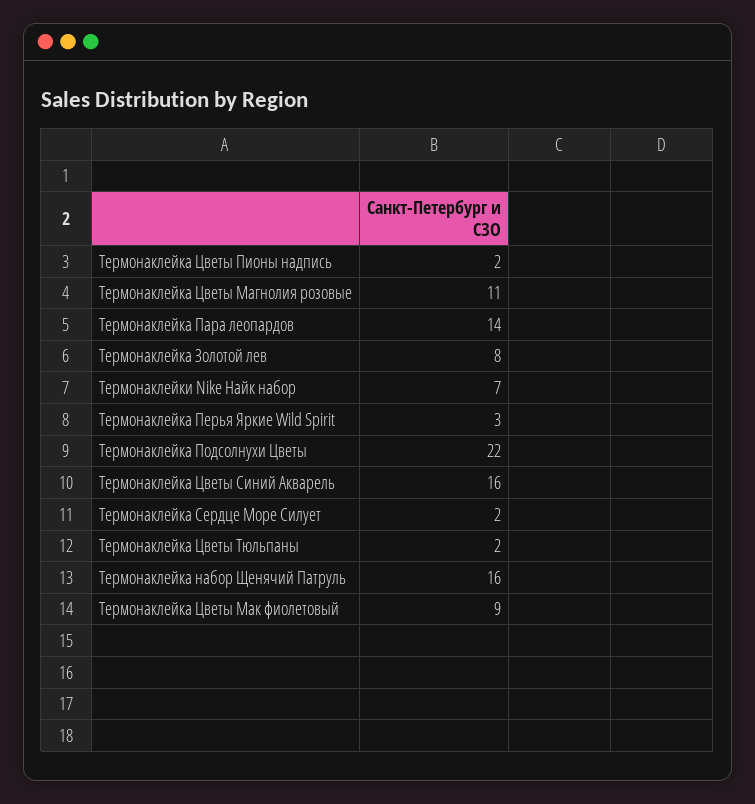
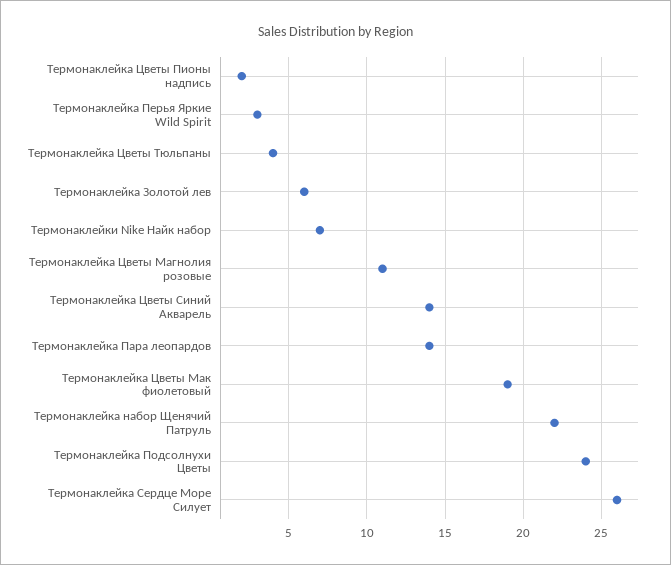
  {
    "Термонаклейка Цветы Пионы надпись": 2,
    "Термонаклейка Цветы Магнолия розовые": 11,
    "Термонаклейка Пара леопардов": 14,
-   "Термонаклейка Золотой лев": 8,
+   "Термонаклейка Золотой лев": 6,
    "Термонаклейки Nike Найк набор": 7,
    "Термонаклейка Перья Яркие Wild Spirit": 3,
-   "Термонаклейка Подсолнухи Цветы": 22,
+   "Термонаклейка Подсолнухи Цветы": 24,
-   "Термонаклейка Цветы Синий Акварель": 16,
+   "Термонаклейка Цветы Синий Акварель": 14,
-   "Термонаклейка Сердце Море Силует": 2,
+   "Термонаклейка Сердце Море Силует": 26,
-   "Термонаклейка Цветы Тюльпаны": 2,
+   "Термонаклейка Цветы Тюльпаны": 4,
-   "Термонаклейка набор Щенячий Патруль": 16,
+   "Термонаклейка набор Щенячий Патруль": 22,
-   "Термонаклейка Цветы Мак фиолетовый": 9
+   "Термонаклейка Цветы Мак фиолетовый": 19
  }

